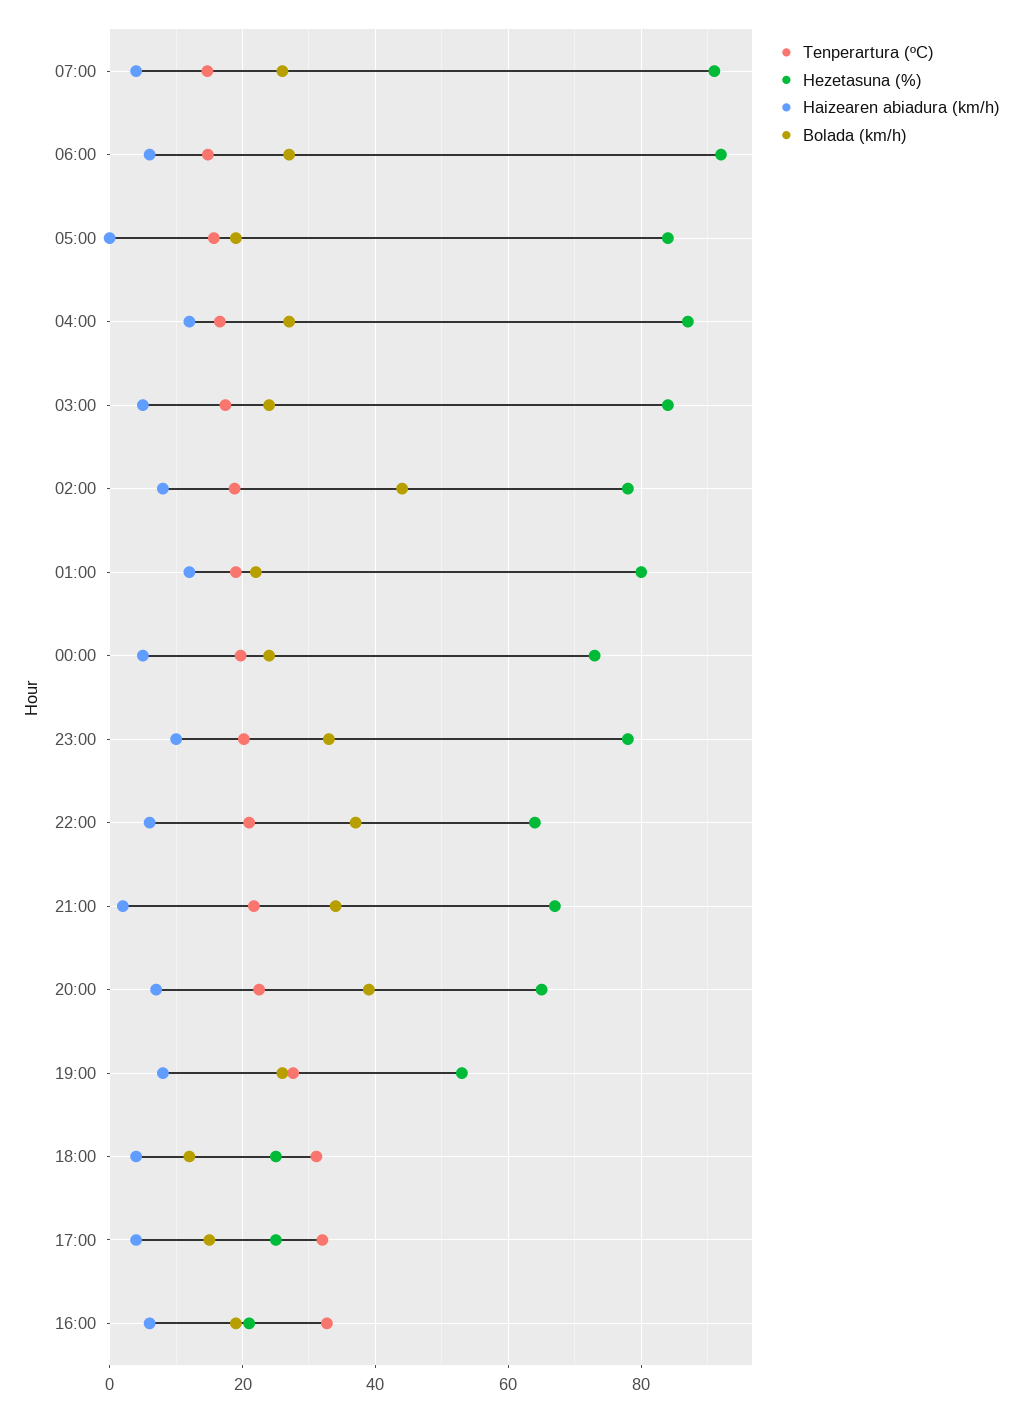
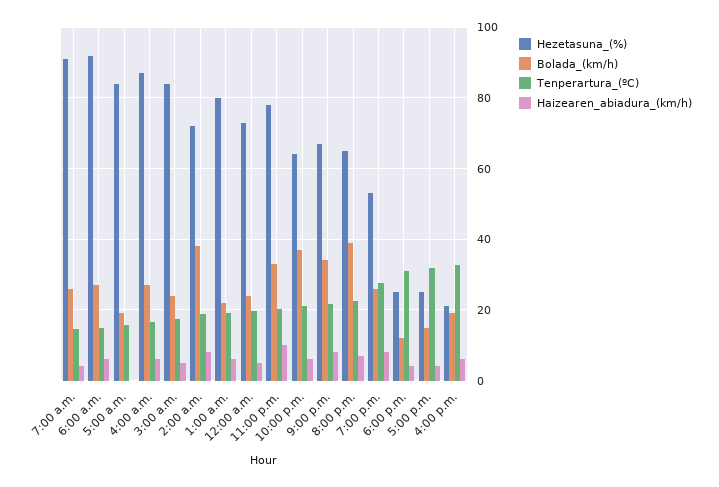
  {
    "Tenperartura (ºC)": {
      "07:00": 14,
      "06:00": 14,
      "05:00": 16,
      "04:00": 16,
      "03:00": 18,
      "02:00": 18,
      "01:00": 20,
      "00:00": 20,
      "23:00": 20,
      "22:00": 22,
      "21:00": 22,
      "20:00": 22,
      "19:00": 28,
      "18:00": 32,
      "17:00": 32,
      "16:00": 32
    },
    "Hezetasuna (%)": {
      "07:00": 92,
      "06:00": 92,
      "05:00": 84,
      "04:00": 88,
      "03:00": 84,
-     "02:00": 78,
+     "02:00": 72,
      "01:00": 80,
      "00:00": 74,
      "23:00": 78,
      "22:00": 64,
      "21:00": 68,
      "20:00": 66,
      "19:00": 54,
      "18:00": 26,
      "17:00": 26,
      "16:00": 22
    },
    "Haizearen abiadura (km/h)": {
      "07:00": 4,
      "06:00": 6,
      "05:00": 0,
-     "04:00": 12,
+     "04:00": 6,
      "03:00": 6,
      "02:00": 8,
-     "01:00": 12,
+     "01:00": 6,
      "00:00": 6,
      "23:00": 10,
      "22:00": 6,
-     "21:00": 2,
+     "21:00": 8,
      "20:00": 8,
      "19:00": 8,
      "18:00": 4,
      "17:00": 4,
      "16:00": 6
    },
    "Bolada (km/h)": {
      "07:00": 26,
      "06:00": 28,
      "05:00": 20,
      "04:00": 28,
      "03:00": 24,
-     "02:00": 44,
+     "02:00": 38,
      "01:00": 22,
      "00:00": 24,
      "23:00": 34,
      "22:00": 38,
      "21:00": 34,
      "20:00": 40,
      "19:00": 26,
      "18:00": 12,
      "17:00": 16,
      "16:00": 20
    }
  }

